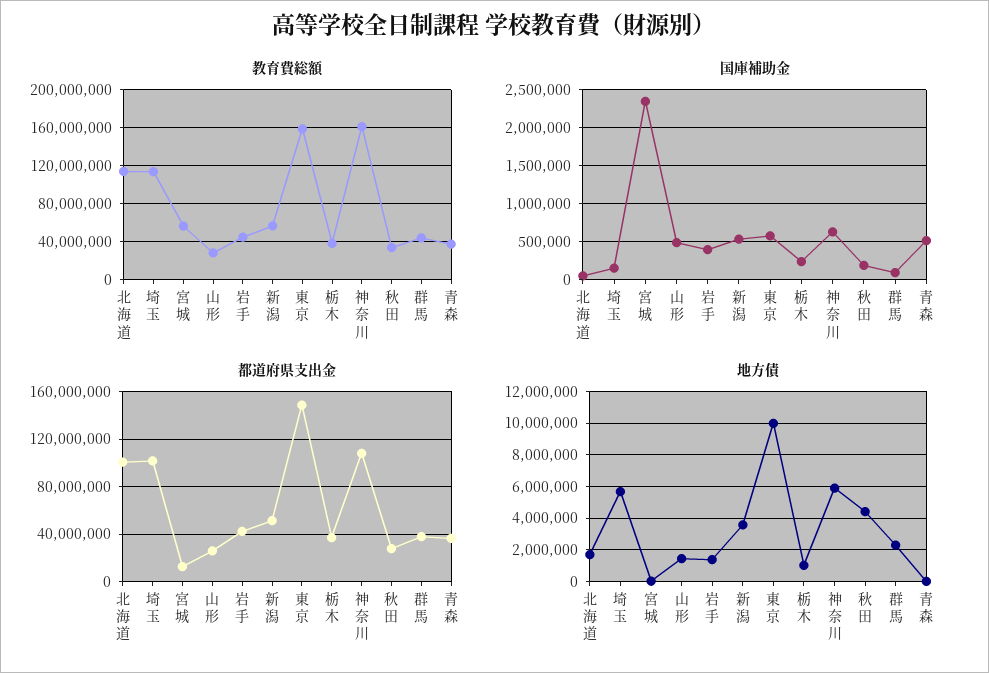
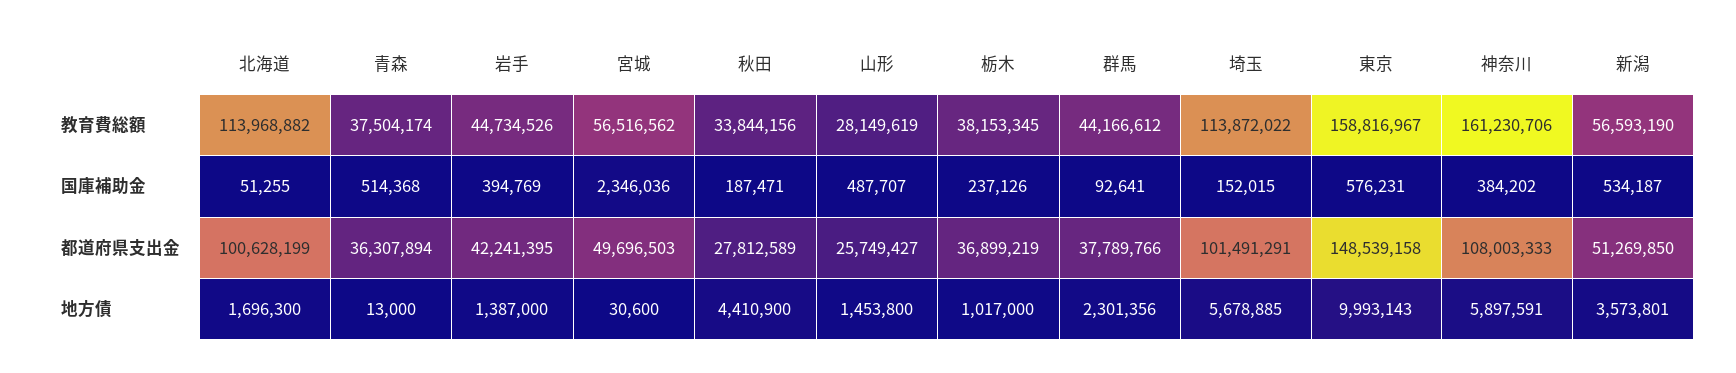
  {
    "教育費総額": {
      "北海道": 113968882,
      "埼玉": 113872022,
      "宮城": 56516562,
      "山形": 28149619,
      "岩手": 44734526,
      "新潟": 56593190,
      "東京": 158816967,
      "栃木": 38153345,
      "神奈川": 161230706,
      "秋田": 33844156,
      "群馬": 44166612,
      "青森": 37504174
    },
    "国庫補助金": {
      "北海道": 51255,
      "埼玉": 152015,
      "宮城": 2346036,
      "山形": 487707,
      "岩手": 394769,
      "新潟": 534187,
      "東京": 576231,
      "栃木": 237126,
-     "神奈川": 600000,
+     "神奈川": 384202,
      "秋田": 187471,
      "群馬": 92641,
      "青森": 514368
    },
    "都道府県支出金": {
      "北海道": 100628199,
      "埼玉": 101491291,
-     "宮城": 10000000,
+     "宮城": 49696503,
      "山形": 25749427,
      "岩手": 42241395,
      "新潟": 51269850,
      "東京": 148539158,
      "栃木": 36899219,
      "神奈川": 108003333,
      "秋田": 27812589,
      "群馬": 37789766,
      "青森": 36307894
    },
    "地方債": {
      "北海道": 1696300,
      "埼玉": 5678885,
      "宮城": 30600,
      "山形": 1453800,
      "岩手": 1387000,
      "新潟": 3573801,
      "東京": 9993143,
      "栃木": 1017000,
      "神奈川": 5897591,
      "秋田": 4410900,
      "群馬": 2301356,
      "青森": 13000
    }
  }

